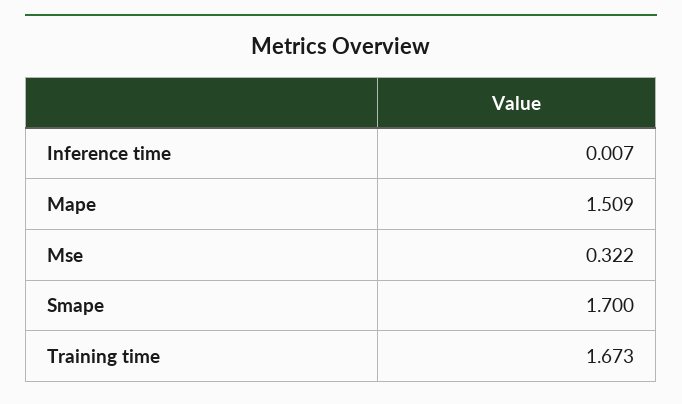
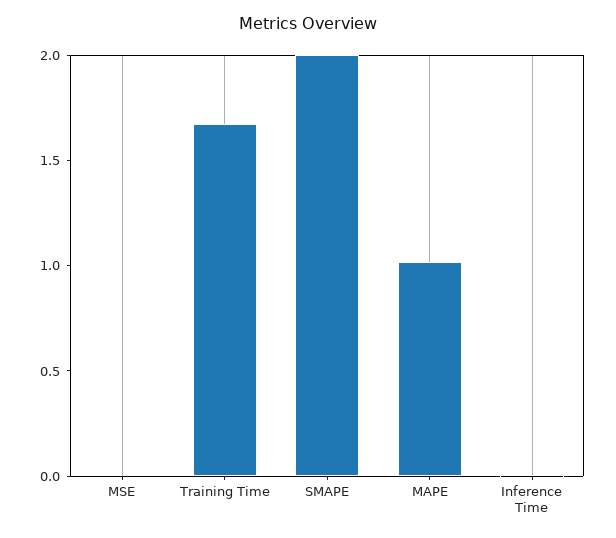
  {
    "Inference time": 0.007,
-   "Mape": 1.509,
+   "Mape": 1,
-   "Mse": 0.322,
+   "Mse": 0,
-   "Smape": 1.7,
+   "Smape": 2,
    "Training time": 1.673
  }

